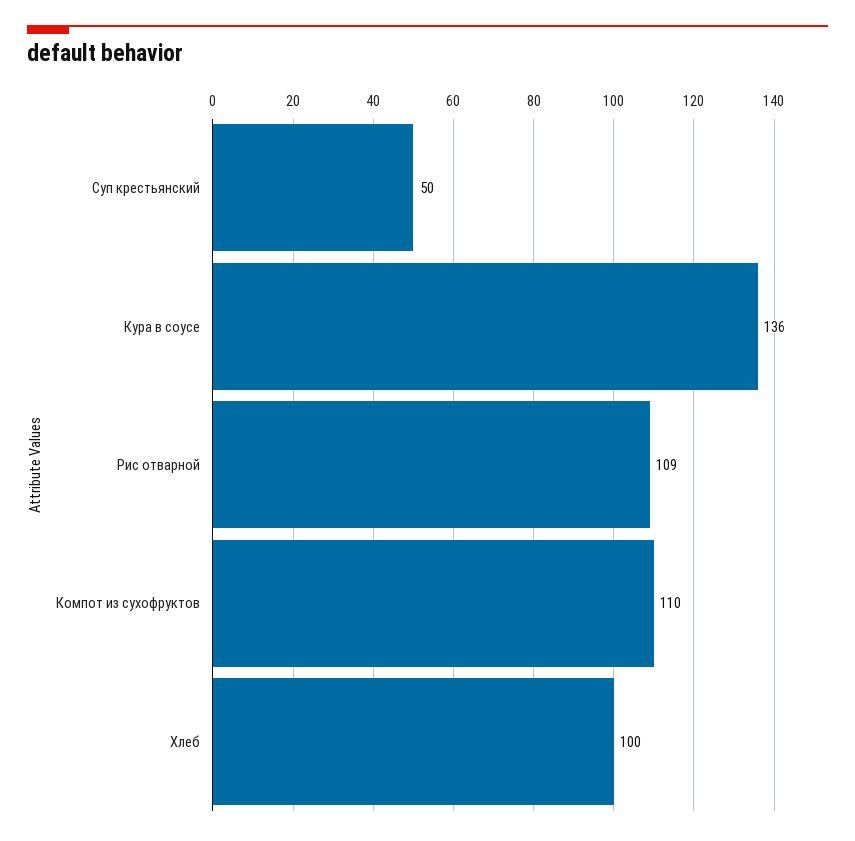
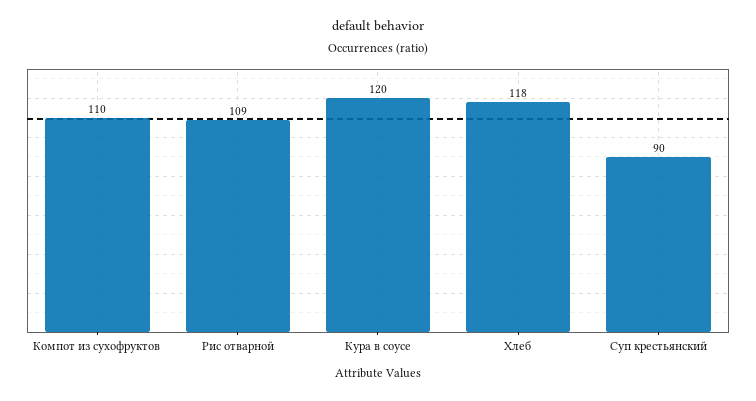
  {
-   "Суп крестьянский": 50,
+   "Суп крестьянский": 90,
-   "Кура в соусе": 136,
+   "Кура в соусе": 120,
    "Рис отварной": 109,
    "Компот из сухофруктов": 110,
-   "Хлеб": 100
+   "Хлеб": 118
  }

